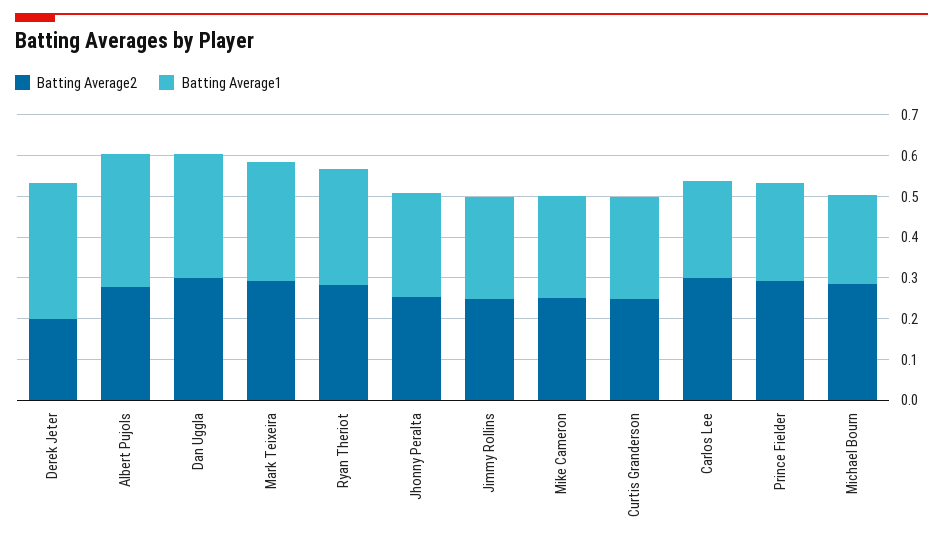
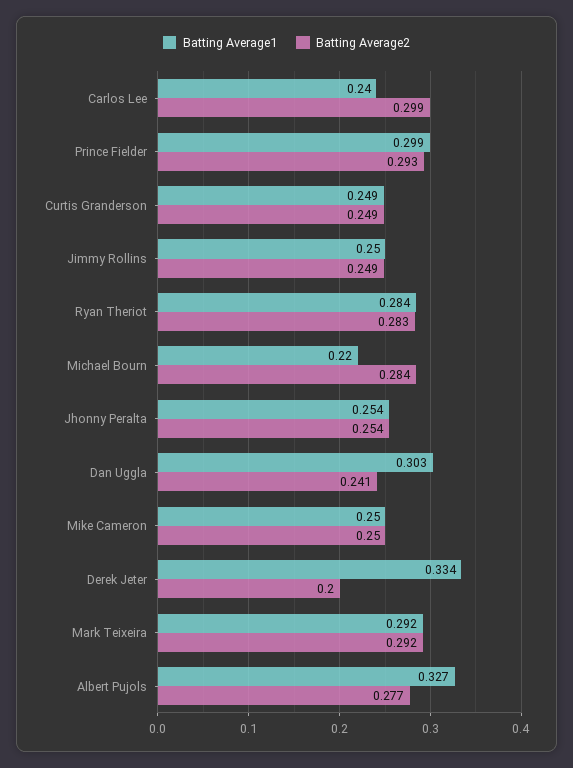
  {
    "Batting Average2": {
      "Derek Jeter": 0.2,
      "Albert Pujols": 0.277,
-     "Dan Uggla": 0.3,
+     "Dan Uggla": 0.241,
      "Mark Teixeira": 0.292,
      "Ryan Theriot": 0.283,
      "Jhonny Peralta": 0.254,
      "Jimmy Rollins": 0.249,
      "Mike Cameron": 0.25,
      "Curtis Granderson": 0.249,
      "Carlos Lee": 0.299,
      "Prince Fielder": 0.293,
      "Michael Bourn": 0.284
    },
    "Batting Average1": {
      "Derek Jeter": 0.334,
      "Albert Pujols": 0.327,
      "Dan Uggla": 0.303,
      "Mark Teixeira": 0.292,
      "Ryan Theriot": 0.284,
      "Jhonny Peralta": 0.254,
      "Jimmy Rollins": 0.25,
      "Mike Cameron": 0.25,
      "Curtis Granderson": 0.249,
      "Carlos Lee": 0.24,
-     "Prince Fielder": 0.24,
+     "Prince Fielder": 0.299,
      "Michael Bourn": 0.22
    }
  }

